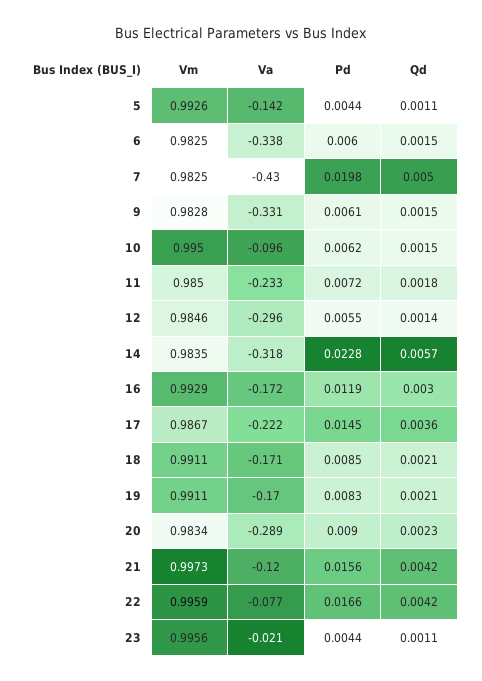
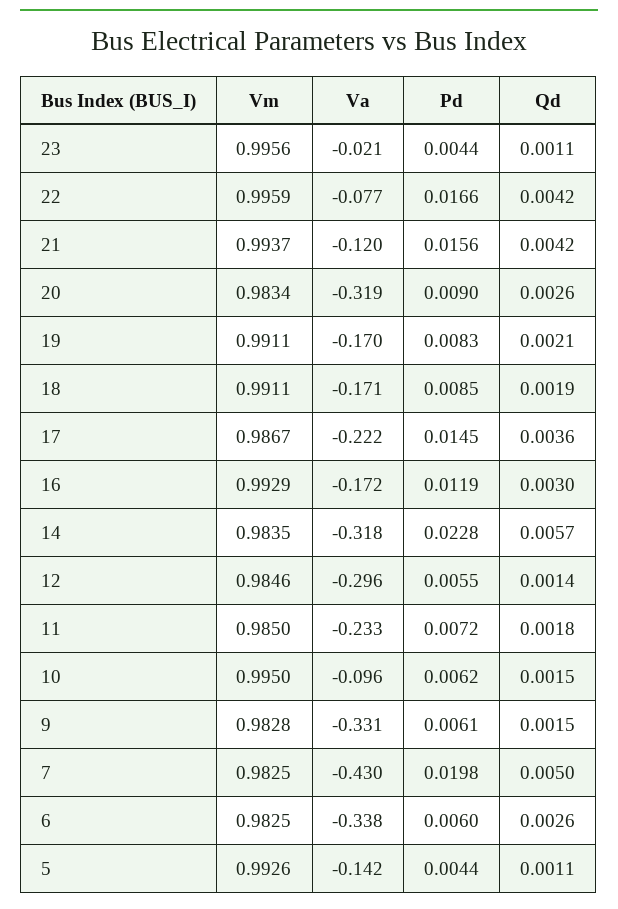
  {
    "Vm": {
      "5": 0.9926,
      "6": 0.9825,
      "7": 0.9825,
      "9": 0.9828,
      "10": 0.995,
      "11": 0.985,
      "12": 0.9846,
      "14": 0.9835,
      "16": 0.9929,
      "17": 0.9867,
      "18": 0.9911,
      "19": 0.9911,
      "20": 0.9834,
-     "21": 0.9973,
+     "21": 0.9937,
      "22": 0.9959,
      "23": 0.9956
    },
    "Va": {
      "5": -0.142,
      "6": -0.338,
      "7": -0.43,
      "9": -0.331,
      "10": -0.096,
      "11": -0.233,
      "12": -0.296,
      "14": -0.318,
      "16": -0.172,
      "17": -0.222,
      "18": -0.171,
      "19": -0.17,
-     "20": -0.289,
+     "20": -0.319,
      "21": -0.12,
      "22": -0.077,
      "23": -0.021
    },
    "Pd": {
      "5": 0.0044,
      "6": 0.006,
      "7": 0.0198,
      "9": 0.0061,
      "10": 0.0062,
      "11": 0.0072,
      "12": 0.0055,
      "14": 0.0228,
      "16": 0.0119,
      "17": 0.0145,
      "18": 0.0085,
      "19": 0.0083,
      "20": 0.009,
      "21": 0.0156,
      "22": 0.0166,
      "23": 0.0044
    },
    "Qd": {
      "5": 0.0011,
-     "6": 0.0015,
+     "6": 0.0026,
      "7": 0.005,
      "9": 0.0015,
      "10": 0.0015,
      "11": 0.0018,
      "12": 0.0014,
      "14": 0.0057,
      "16": 0.003,
      "17": 0.0036,
-     "18": 0.0021,
+     "18": 0.0019,
      "19": 0.0021,
-     "20": 0.0023,
+     "20": 0.0026,
      "21": 0.0042,
      "22": 0.0042,
      "23": 0.0011
    }
  }

